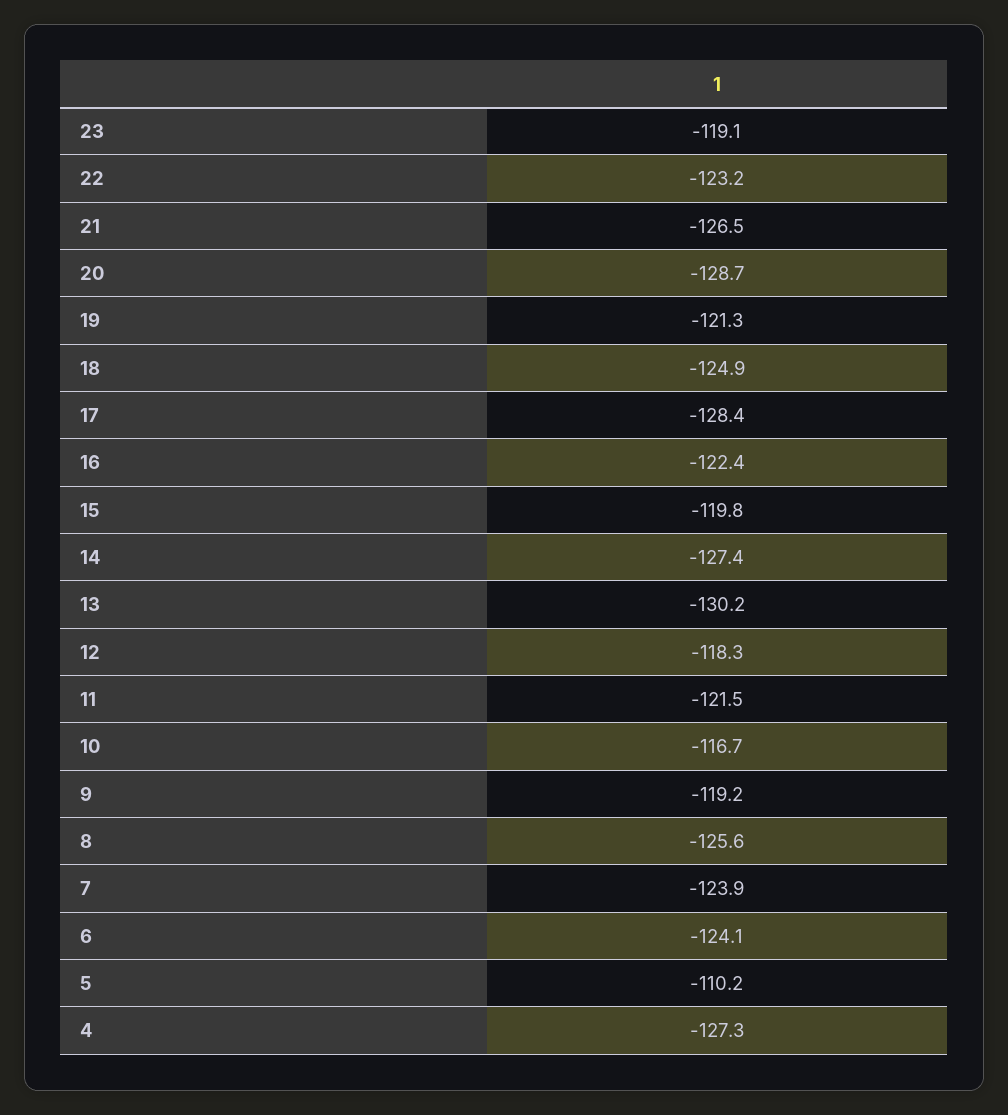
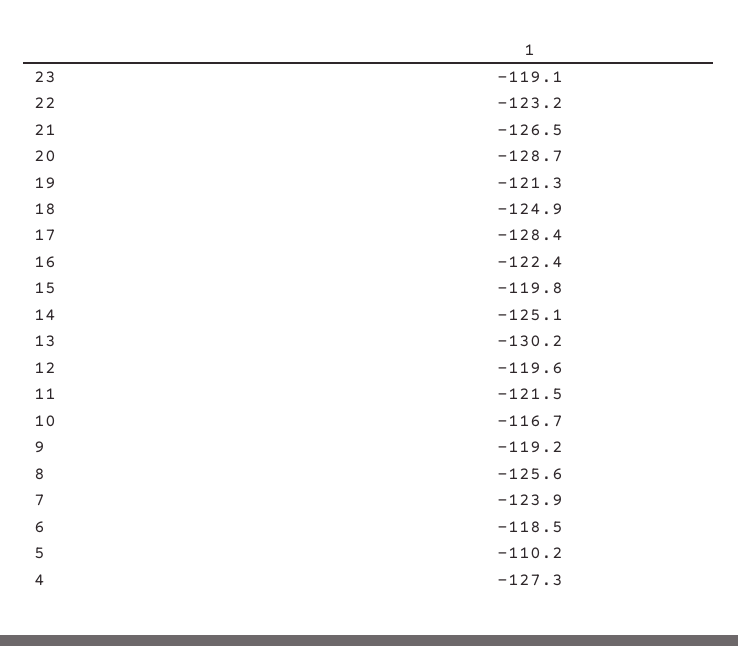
  {
    "23": -119.1,
    "22": -123.2,
    "21": -126.5,
    "20": -128.7,
    "19": -121.3,
    "18": -124.9,
    "17": -128.4,
    "16": -122.4,
    "15": -119.8,
-   "14": -127.4,
+   "14": -125.1,
    "13": -130.2,
-   "12": -118.3,
+   "12": -119.6,
    "11": -121.5,
    "10": -116.7,
    "9": -119.2,
    "8": -125.6,
    "7": -123.9,
-   "6": -124.1,
+   "6": -118.5,
    "5": -110.2,
    "4": -127.3
  }

